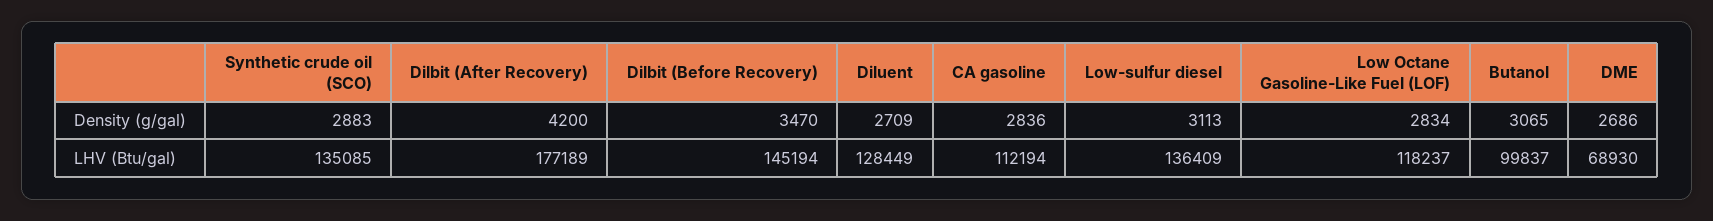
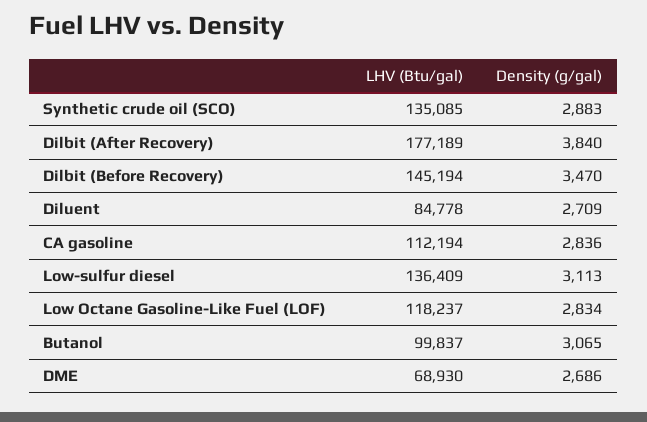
  {
    "Synthetic crude oil (SCO)": {
      "Density (g/gal)": 2883,
      "LHV (Btu/gal)": 135085
    },
    "Dilbit (After Recovery)": {
-     "Density (g/gal)": 4200,
+     "Density (g/gal)": 3840,
      "LHV (Btu/gal)": 177189
    },
    "Dilbit (Before Recovery)": {
      "Density (g/gal)": 3470,
      "LHV (Btu/gal)": 145194
    },
    "Diluent": {
      "Density (g/gal)": 2709,
-     "LHV (Btu/gal)": 128449
+     "LHV (Btu/gal)": 84778
    },
    "CA gasoline": {
      "Density (g/gal)": 2836,
      "LHV (Btu/gal)": 112194
    },
    "Low-sulfur diesel": {
      "Density (g/gal)": 3113,
      "LHV (Btu/gal)": 136409
    },
    "Low Octane Gasoline-Like Fuel (LOF)": {
      "Density (g/gal)": 2834,
      "LHV (Btu/gal)": 118237
    },
    "Butanol": {
      "Density (g/gal)": 3065,
      "LHV (Btu/gal)": 99837
    },
    "DME": {
      "Density (g/gal)": 2686,
      "LHV (Btu/gal)": 68930
    }
  }

